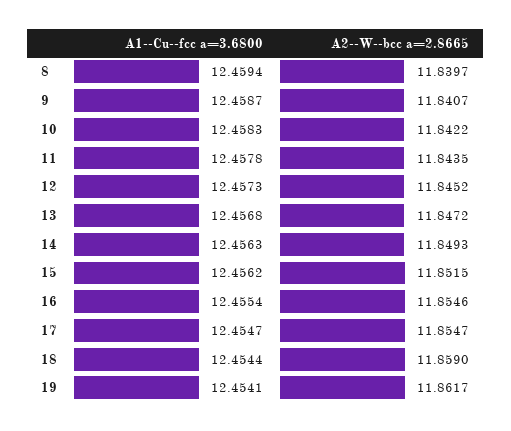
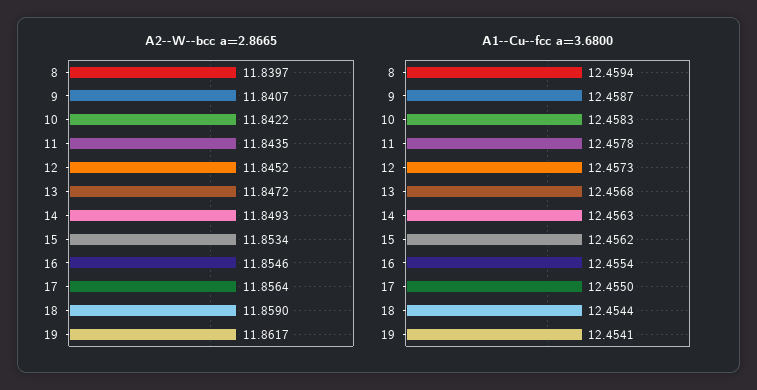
  {
    "A1--Cu--fcc a=3.6800": {
      "8": 12.4594,
      "9": 12.4587,
      "10": 12.4583,
      "11": 12.4578,
      "12": 12.4573,
      "13": 12.4568,
      "14": 12.4563,
      "15": 12.4562,
      "16": 12.4554,
-     "17": 12.4547,
+     "17": 12.455,
      "18": 12.4544,
      "19": 12.4541
    },
    "A2--W--bcc a=2.8665": {
      "8": 11.8397,
      "9": 11.8407,
      "10": 11.8422,
      "11": 11.8435,
      "12": 11.8452,
      "13": 11.8472,
      "14": 11.8493,
-     "15": 11.8515,
+     "15": 11.8534,
      "16": 11.8546,
-     "17": 11.8547,
+     "17": 11.8564,
      "18": 11.859,
      "19": 11.8617
    }
  }

